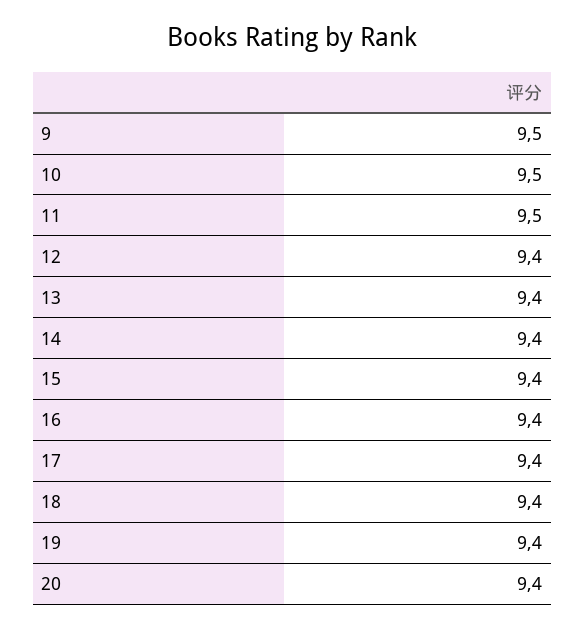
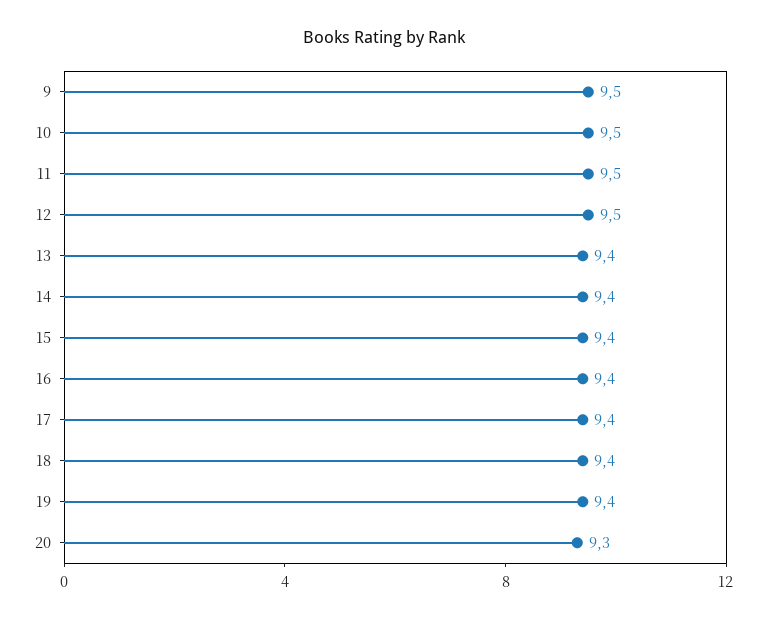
  {
    "9": 9.5,
    "10": 9.5,
    "11": 9.5,
-   "12": 9.4,
+   "12": 9.5,
    "13": 9.4,
    "14": 9.4,
    "15": 9.4,
    "16": 9.4,
    "17": 9.4,
    "18": 9.4,
    "19": 9.4,
-   "20": 9.4
+   "20": 9.3
  }

